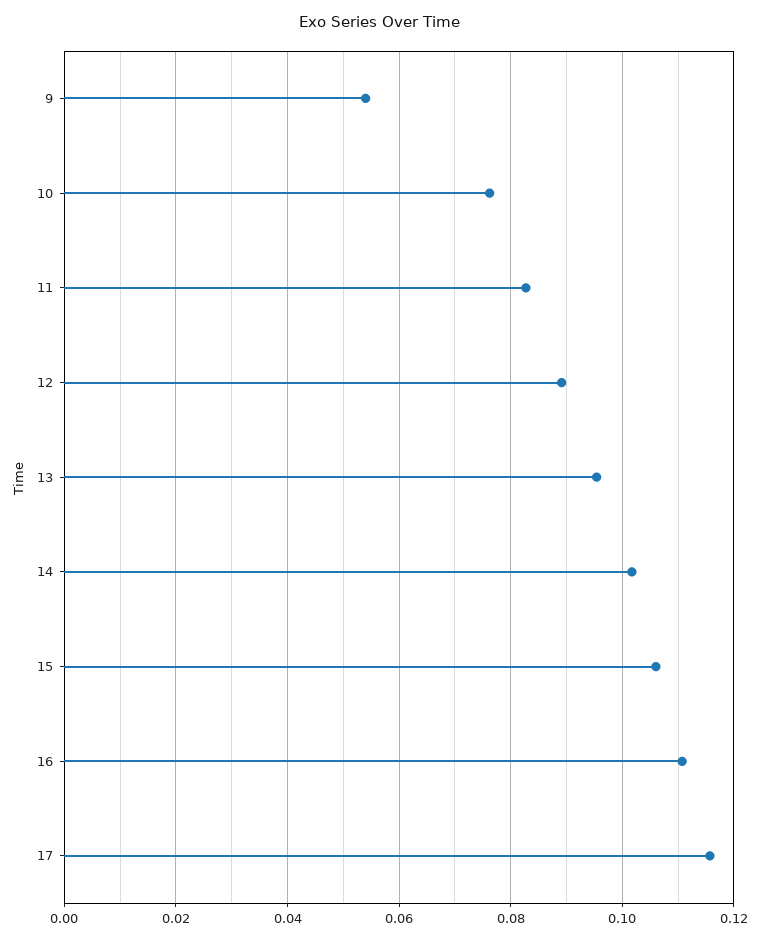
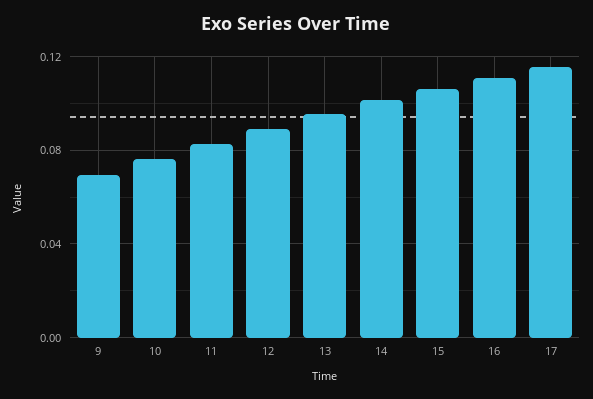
  {
-   "9": 0.054,
+   "9": 0.07,
    "10": 0.076,
    "11": 0.082,
    "12": 0.09,
    "13": 0.096,
    "14": 0.102,
    "15": 0.106,
    "16": 0.11,
    "17": 0.116
  }

